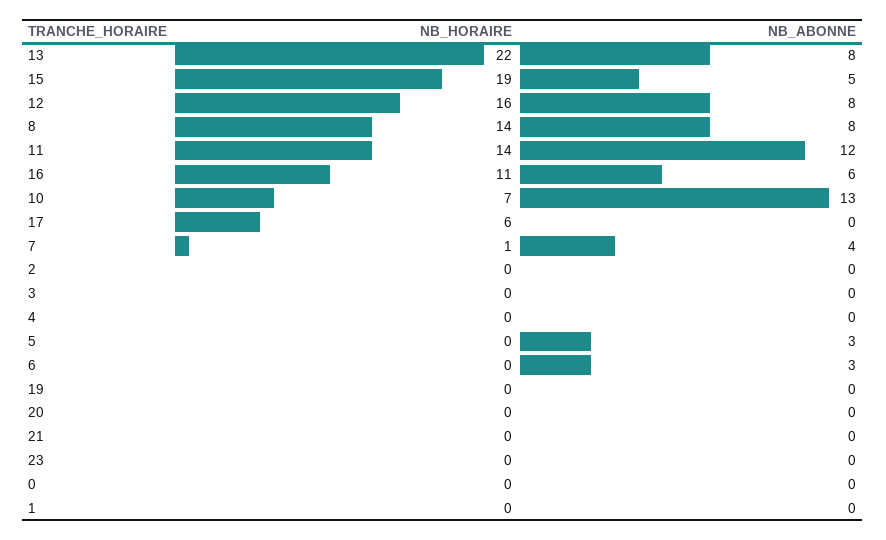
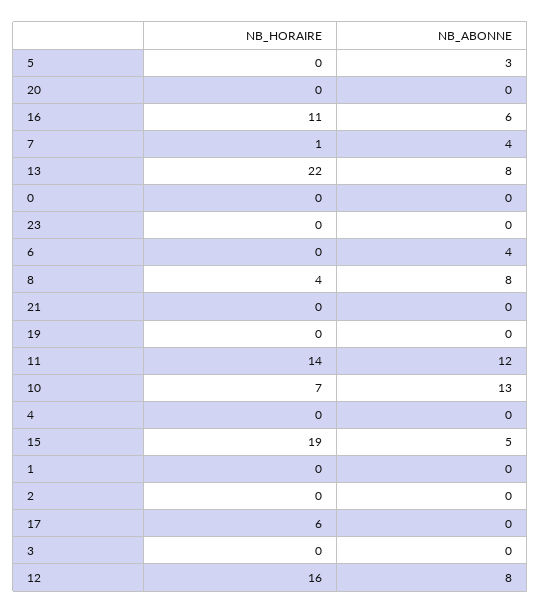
  {
    "NB_HORAIRE": {
      "13": 22,
      "15": 19,
      "12": 16,
-     "8": 14,
+     "8": 4,
      "11": 14,
      "16": 11,
      "10": 7,
      "17": 6,
      "7": 1,
      "2": 0,
      "3": 0,
      "4": 0,
      "5": 0,
      "6": 0,
      "19": 0,
      "20": 0,
      "21": 0,
      "23": 0,
      "0": 0,
      "1": 0
    },
    "NB_ABONNE": {
      "13": 8,
      "15": 5,
      "12": 8,
      "8": 8,
      "11": 12,
      "16": 6,
      "10": 13,
      "17": 0,
      "7": 4,
      "2": 0,
      "3": 0,
      "4": 0,
      "5": 3,
-     "6": 3,
+     "6": 4,
      "19": 0,
      "20": 0,
      "21": 0,
      "23": 0,
      "0": 0,
      "1": 0
    }
  }

